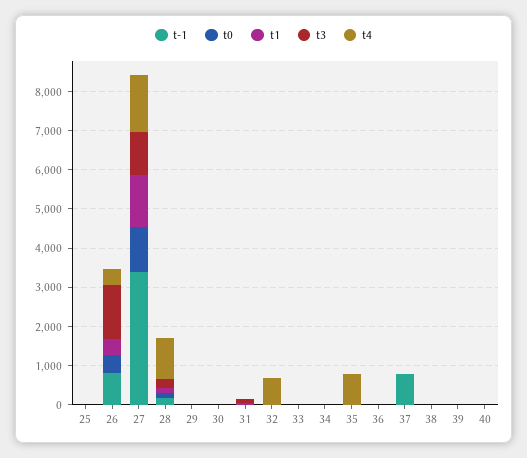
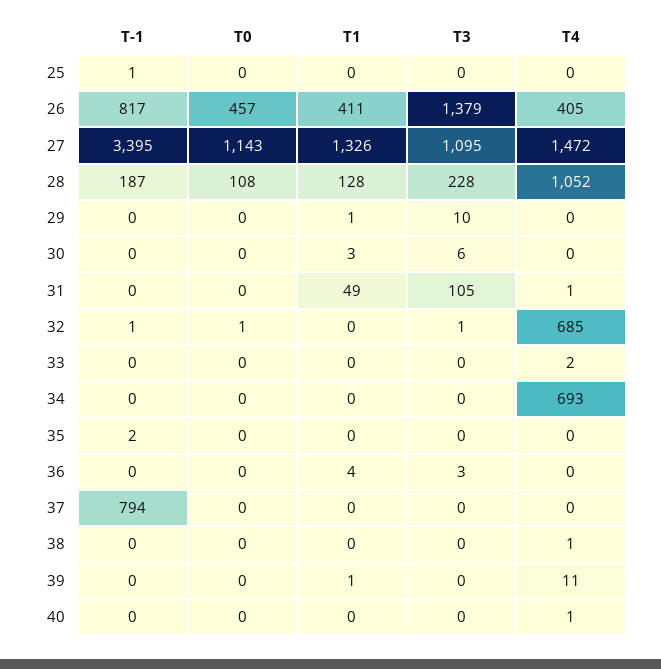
  {
    "t-1": {
      "25": 1,
      "26": 817,
      "27": 3395,
      "28": 187,
      "29": 0,
      "30": 0,
      "31": 0,
      "32": 1,
      "33": 0,
      "34": 0,
      "35": 2,
      "36": 0,
      "37": 794,
      "38": 0,
      "39": 0,
      "40": 0
    },
    "t0": {
      "25": 0,
      "26": 457,
      "27": 1143,
      "28": 108,
      "29": 0,
      "30": 0,
      "31": 0,
      "32": 1,
      "33": 0,
      "34": 0,
      "35": 0,
      "36": 0,
      "37": 0,
      "38": 0,
      "39": 0,
      "40": 0
    },
    "t1": {
      "25": 0,
      "26": 411,
      "27": 1326,
      "28": 128,
      "29": 1,
      "30": 3,
      "31": 49,
      "32": 0,
      "33": 0,
      "34": 0,
      "35": 0,
      "36": 4,
      "37": 0,
      "38": 0,
      "39": 1,
      "40": 0
    },
    "t3": {
      "25": 0,
      "26": 1379,
      "27": 1095,
      "28": 228,
      "29": 10,
      "30": 6,
      "31": 105,
      "32": 1,
      "33": 0,
      "34": 0,
      "35": 0,
      "36": 3,
      "37": 0,
      "38": 0,
      "39": 0,
      "40": 0
    },
    "t4": {
      "25": 0,
      "26": 405,
      "27": 1472,
      "28": 1052,
      "29": 0,
      "30": 0,
      "31": 1,
      "32": 685,
      "33": 2,
-     "34": 0,
+     "34": 693,
-     "35": 750,
+     "35": 0,
      "36": 0,
      "37": 0,
      "38": 1,
      "39": 11,
      "40": 1
    }
  }

